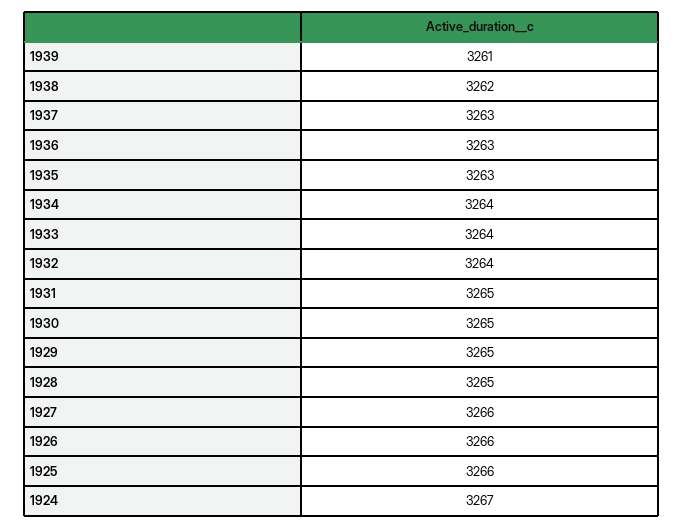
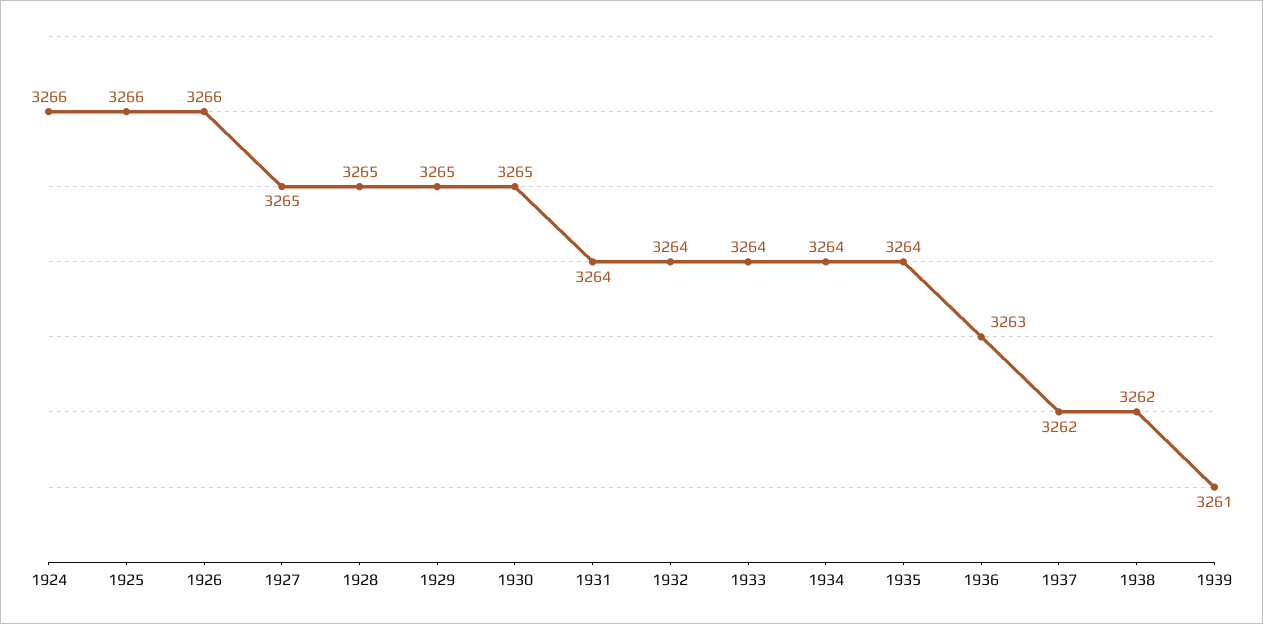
  {
    "1939": 3261,
    "1938": 3262,
-   "1937": 3263,
+   "1937": 3262,
    "1936": 3263,
-   "1935": 3263,
+   "1935": 3264,
    "1934": 3264,
    "1933": 3264,
    "1932": 3264,
-   "1931": 3265,
+   "1931": 3264,
    "1930": 3265,
    "1929": 3265,
    "1928": 3265,
-   "1927": 3266,
+   "1927": 3265,
    "1926": 3266,
    "1925": 3266,
-   "1924": 3267
+   "1924": 3266
  }

